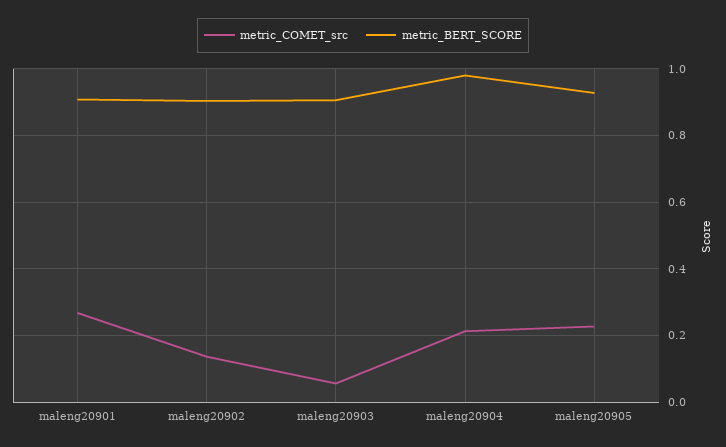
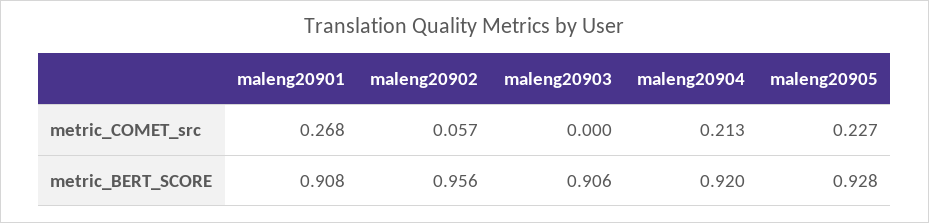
  {
    "metric_COMET_src": {
      "maleng20901": 0.268,
-     "maleng20902": 0.14,
+     "maleng20902": 0.057,
-     "maleng20903": 0.06,
+     "maleng20903": 0,
      "maleng20904": 0.213,
      "maleng20905": 0.227
    },
    "metric_BERT_SCORE": {
      "maleng20901": 0.908,
-     "maleng20902": 0.9,
+     "maleng20902": 0.956,
      "maleng20903": 0.906,
-     "maleng20904": 0.98,
+     "maleng20904": 0.92,
      "maleng20905": 0.928
    }
  }

